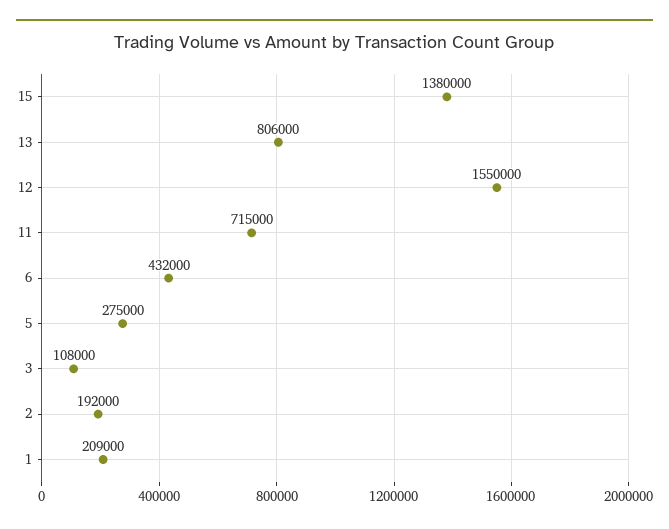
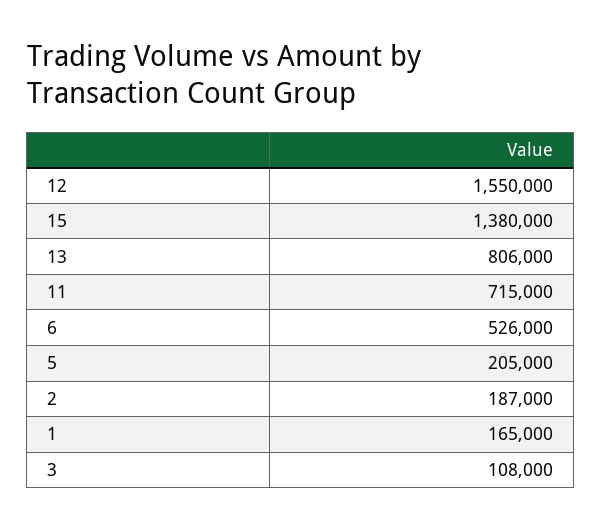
  {
    "15": 1380000,
    "13": 806000,
    "12": 1550000,
    "11": 715000,
-   "6": 432000,
+   "6": 526000,
-   "5": 275000,
+   "5": 205000,
    "3": 108000,
-   "2": 192000,
+   "2": 187000,
-   "1": 209000
+   "1": 165000
  }

